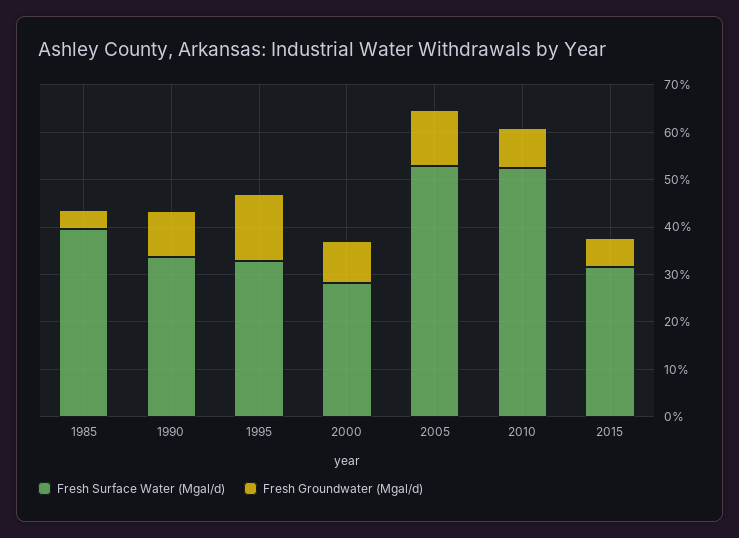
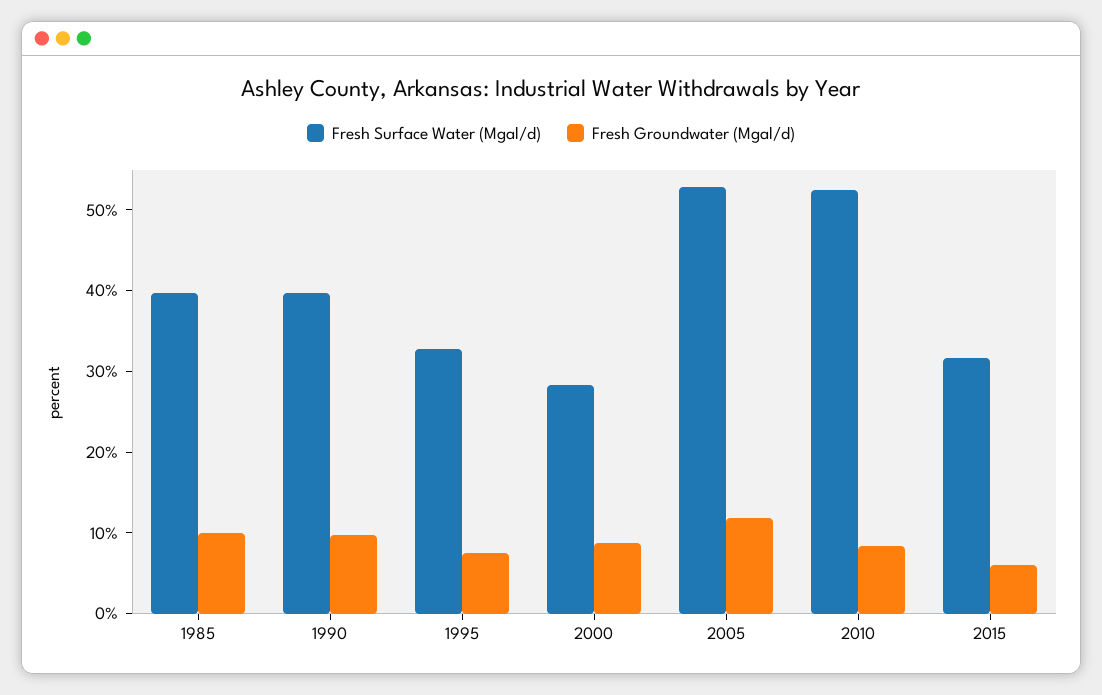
  {
    "Fresh Surface Water (Mgal/d)": {
      "1985": 40,
-     "1990": 34,
+     "1990": 40,
      "1995": 32,
      "2000": 28,
      "2005": 52,
      "2010": 52,
      "2015": 32
    },
    "Fresh Groundwater (Mgal/d)": {
-     "1985": 4,
+     "1985": 10,
      "1990": 10,
-     "1995": 14,
+     "1995": 8,
      "2000": 8,
      "2005": 12,
      "2010": 8,
      "2015": 6
    }
  }

